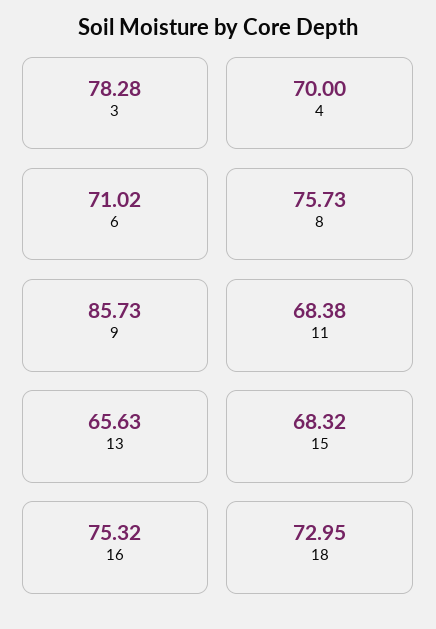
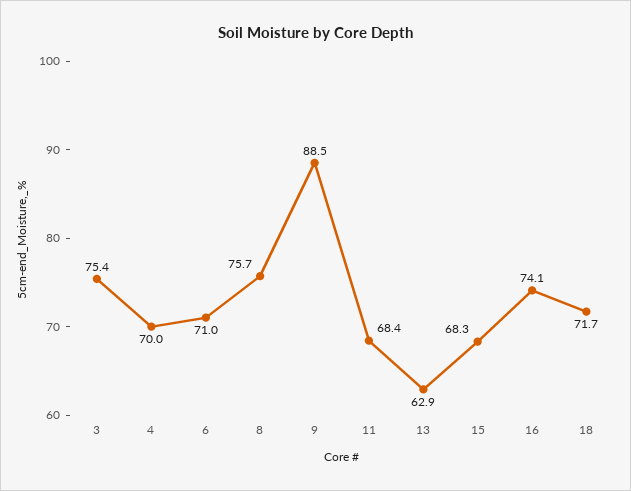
  {
-   "3": 78.28,
+   "3": 75.4,
    "4": 70,
    "6": 71.02,
    "8": 75.73,
-   "9": 85.73,
+   "9": 88.5,
    "11": 68.38,
-   "13": 65.63,
+   "13": 62.9,
    "15": 68.32,
-   "16": 75.32,
+   "16": 74.1,
-   "18": 72.95
+   "18": 71.7
  }

